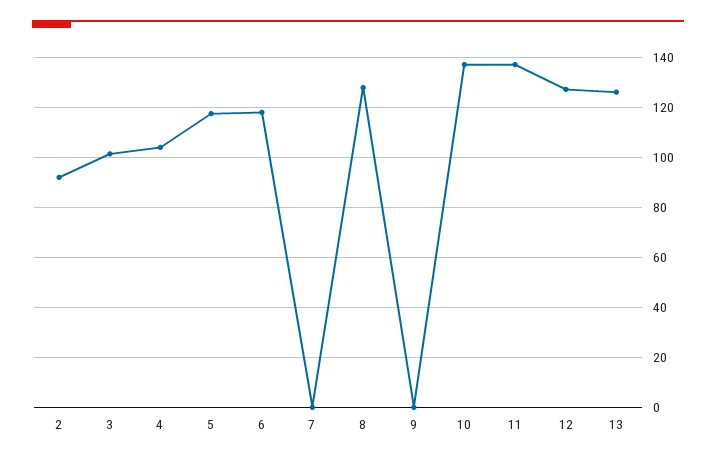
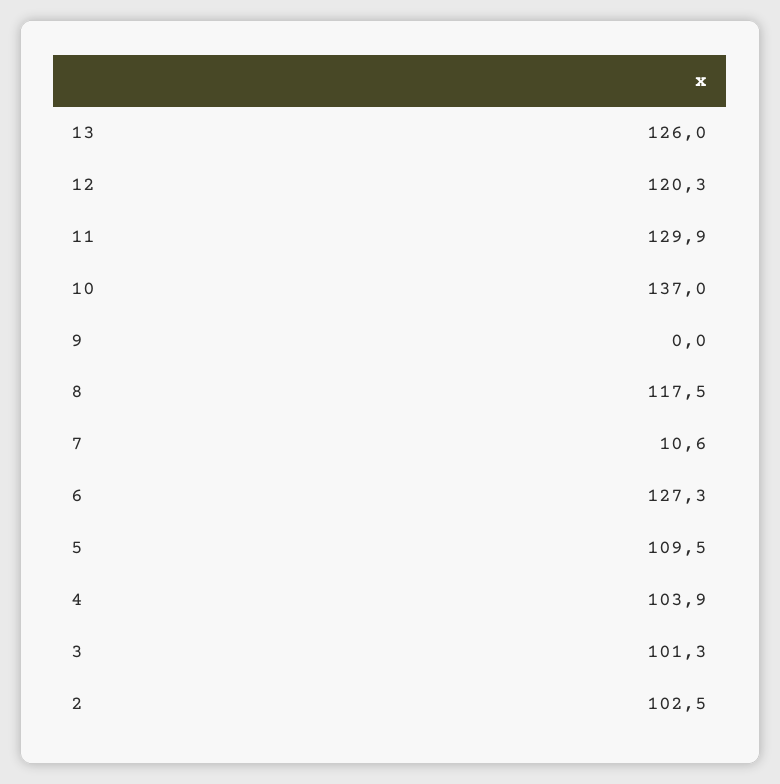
  {
-   "2": 92.5,
+   "2": 102.5,
    "3": 101.3,
    "4": 103.9,
-   "5": 117.5,
+   "5": 109.5,
-   "6": 117.5,
+   "6": 127.3,
-   "7": 0,
+   "7": 10.6,
-   "8": 127.5,
+   "8": 117.5,
    "9": 0,
    "10": 137,
-   "11": 137.5,
+   "11": 129.9,
-   "12": 127.5,
+   "12": 120.3,
    "13": 126
  }

